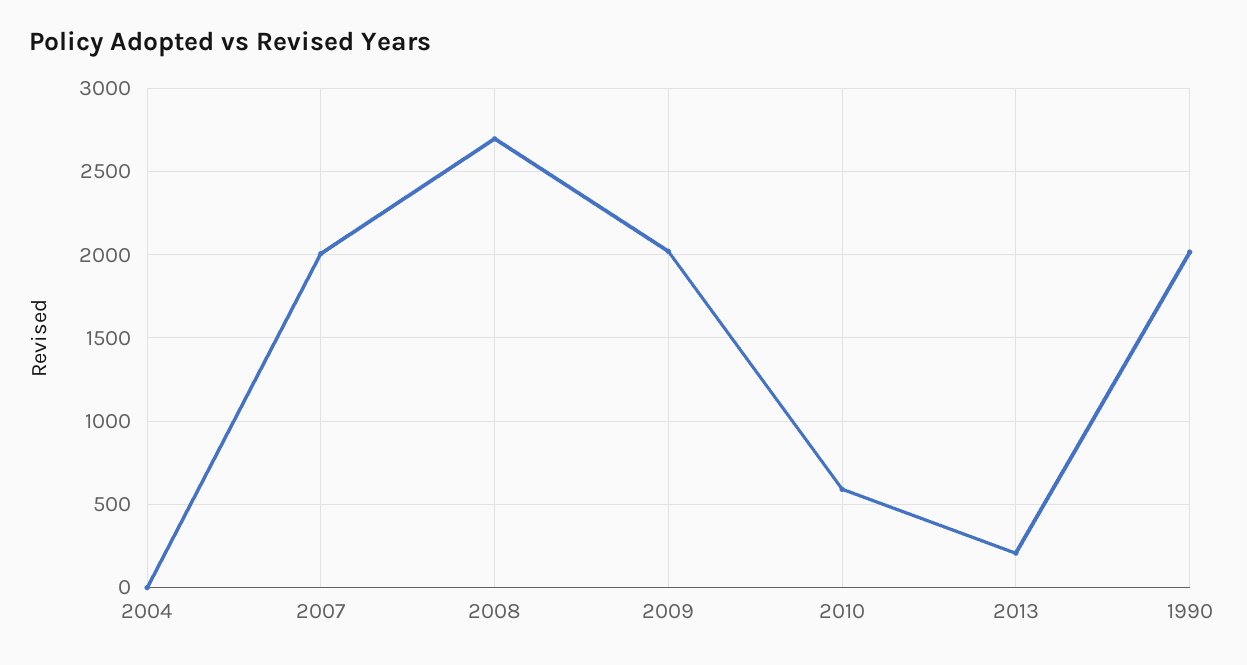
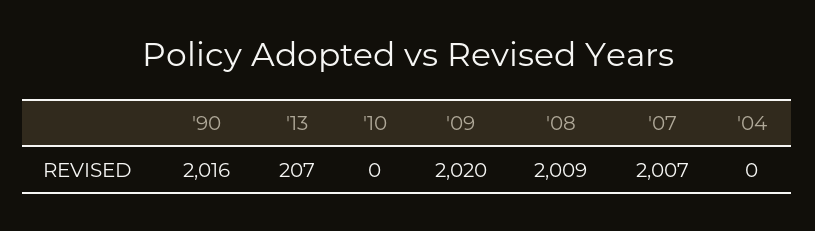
  {
    "2004": 0,
    "2007": 2007,
-   "2008": 2700,
+   "2008": 2009,
    "2009": 2020,
-   "2010": 600,
+   "2010": 0,
    "2013": 207,
    "1990": 2016
  }

